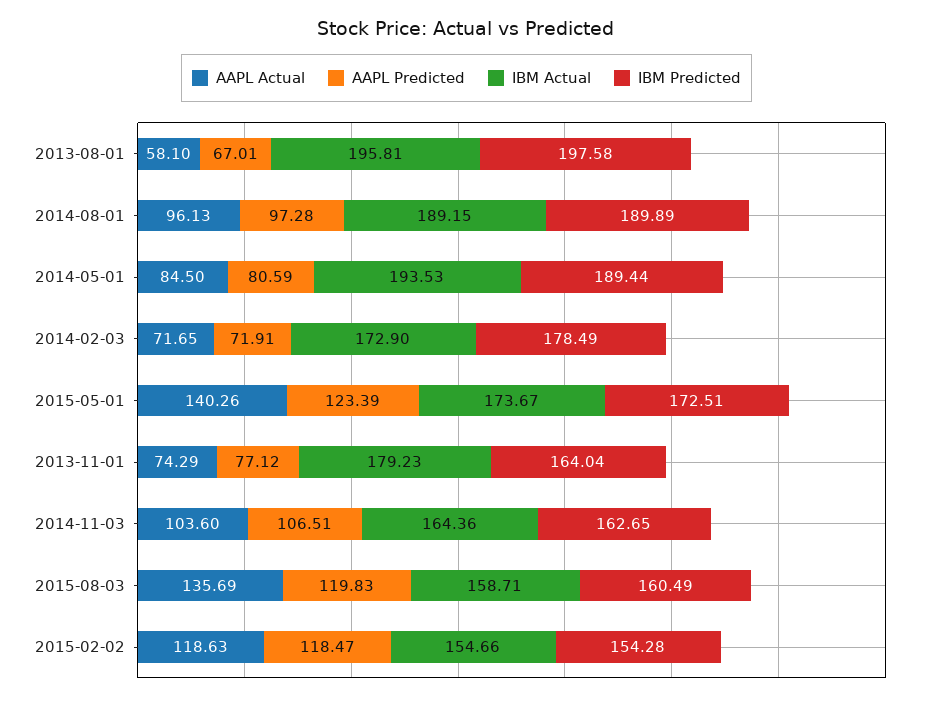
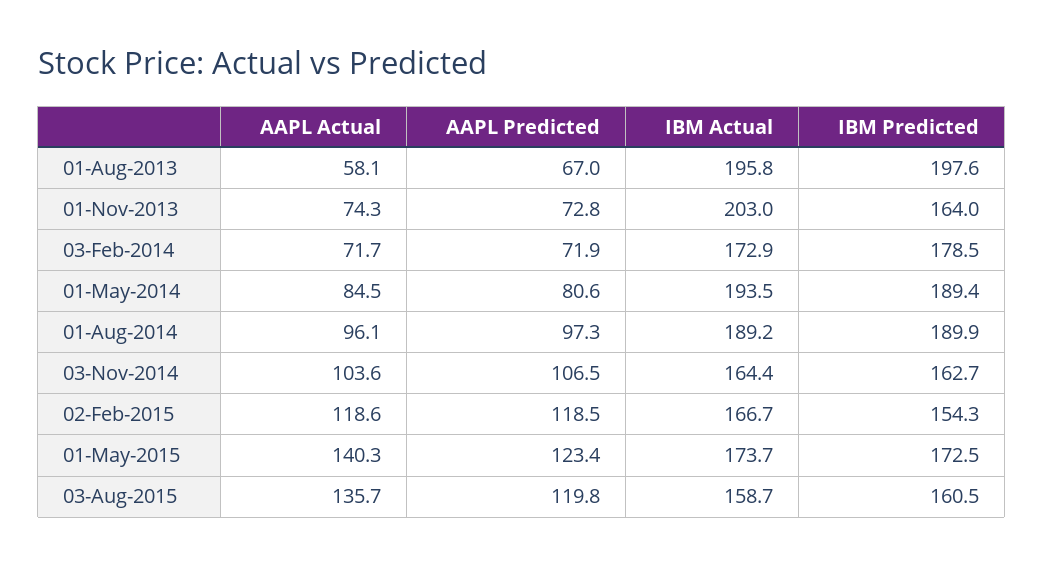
  {
    "AAPL Actual": {
      "2013-08-01": 58.1,
      "2014-08-01": 96.13,
      "2014-05-01": 84.5,
      "2014-02-03": 71.65,
      "2015-05-01": 140.26,
      "2013-11-01": 74.29,
      "2014-11-03": 103.6,
      "2015-08-03": 135.69,
      "2015-02-02": 118.63
    },
    "AAPL Predicted": {
      "2013-08-01": 67.01,
      "2014-08-01": 97.28,
      "2014-05-01": 80.59,
      "2014-02-03": 71.91,
      "2015-05-01": 123.39,
-     "2013-11-01": 77.12,
+     "2013-11-01": 72.8,
      "2014-11-03": 106.51,
      "2015-08-03": 119.83,
      "2015-02-02": 118.47
    },
    "IBM Actual": {
      "2013-08-01": 195.81,
      "2014-08-01": 189.15,
      "2014-05-01": 193.53,
      "2014-02-03": 172.9,
      "2015-05-01": 173.67,
-     "2013-11-01": 179.23,
+     "2013-11-01": 203,
      "2014-11-03": 164.36,
      "2015-08-03": 158.71,
-     "2015-02-02": 154.66
+     "2015-02-02": 166.7
    },
    "IBM Predicted": {
      "2013-08-01": 197.58,
      "2014-08-01": 189.89,
      "2014-05-01": 189.44,
      "2014-02-03": 178.49,
      "2015-05-01": 172.51,
      "2013-11-01": 164.04,
      "2014-11-03": 162.65,
      "2015-08-03": 160.49,
      "2015-02-02": 154.28
    }
  }

